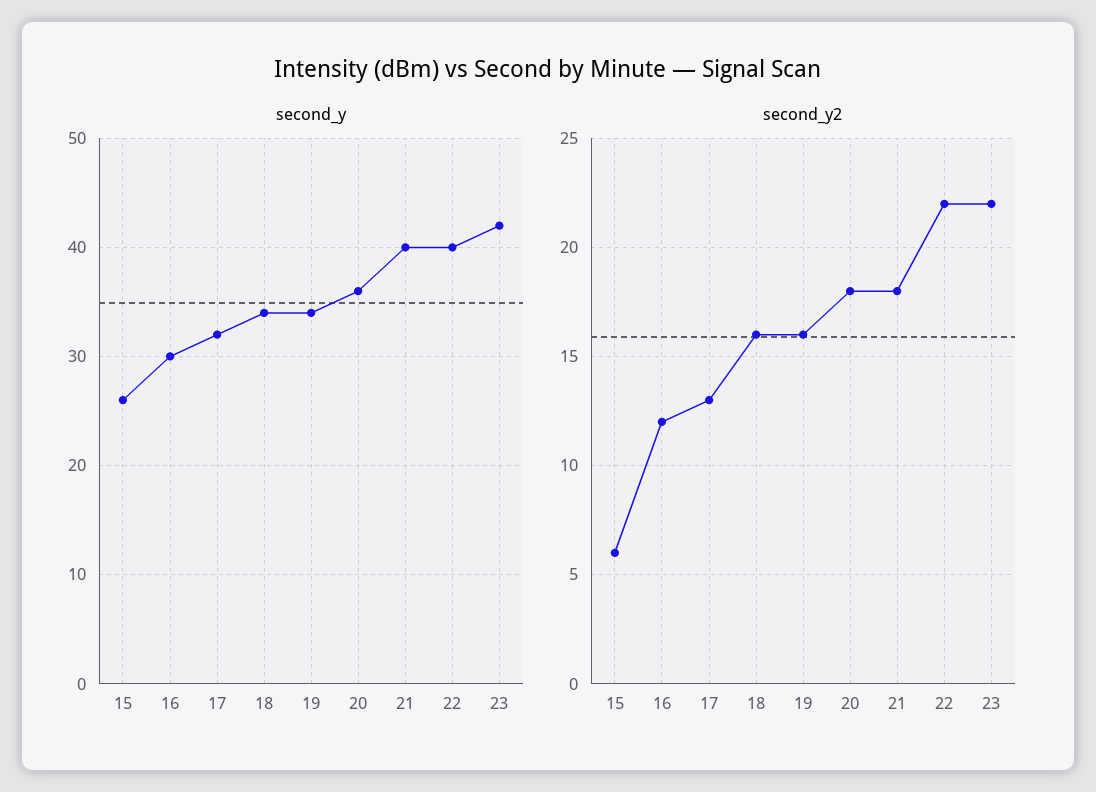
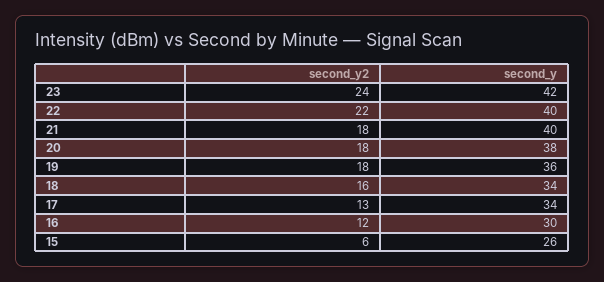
  {
    "second_y": {
      "15": 26,
      "16": 30,
-     "17": 32,
+     "17": 34,
      "18": 34,
-     "19": 34,
+     "19": 36,
-     "20": 36,
+     "20": 38,
      "21": 40,
      "22": 40,
      "23": 42
    },
    "second_y2": {
      "15": 6,
      "16": 12,
      "17": 13,
      "18": 16,
-     "19": 16,
+     "19": 18,
      "20": 18,
      "21": 18,
      "22": 22,
-     "23": 22
+     "23": 24
    }
  }

